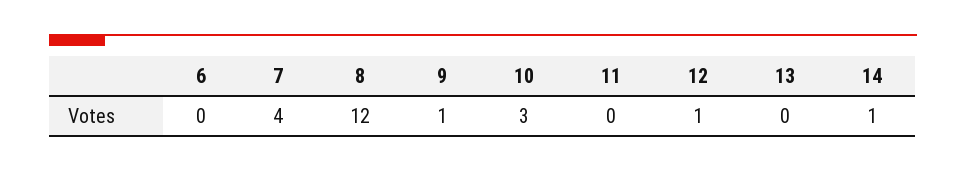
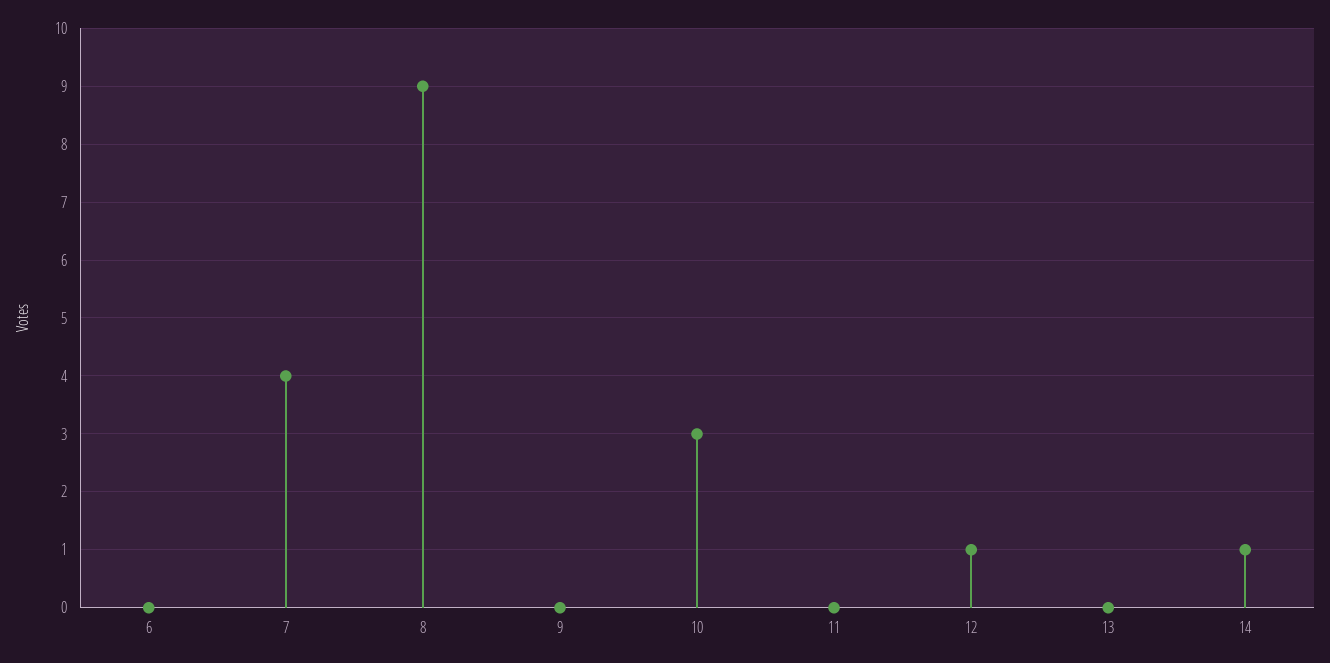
  {
    "6": 0,
    "7": 4,
-   "8": 12,
+   "8": 9,
-   "9": 1,
+   "9": 0,
    "10": 3,
    "11": 0,
    "12": 1,
    "13": 0,
    "14": 1
  }

